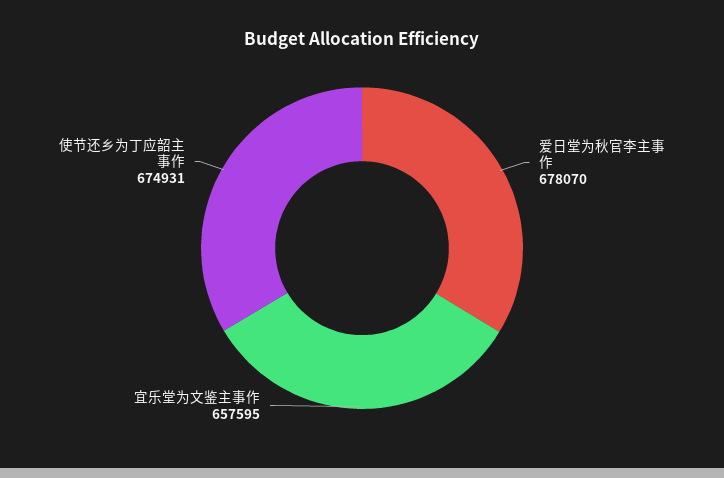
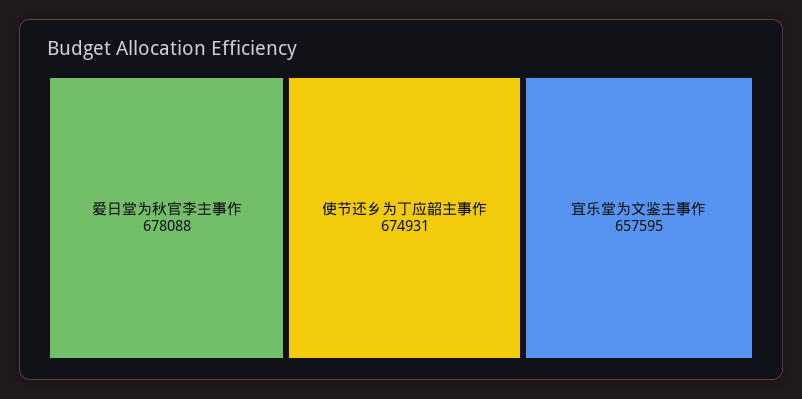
  {
-   "爱日堂为秋官李主事作": 678070,
+   "爱日堂为秋官李主事作": 678088,
    "宜乐堂为文鉴主事作": 657595,
    "使节还乡为丁应韶主事作": 674931
  }

